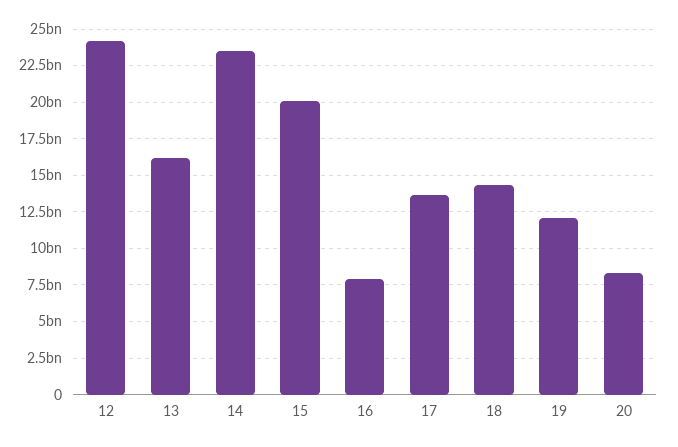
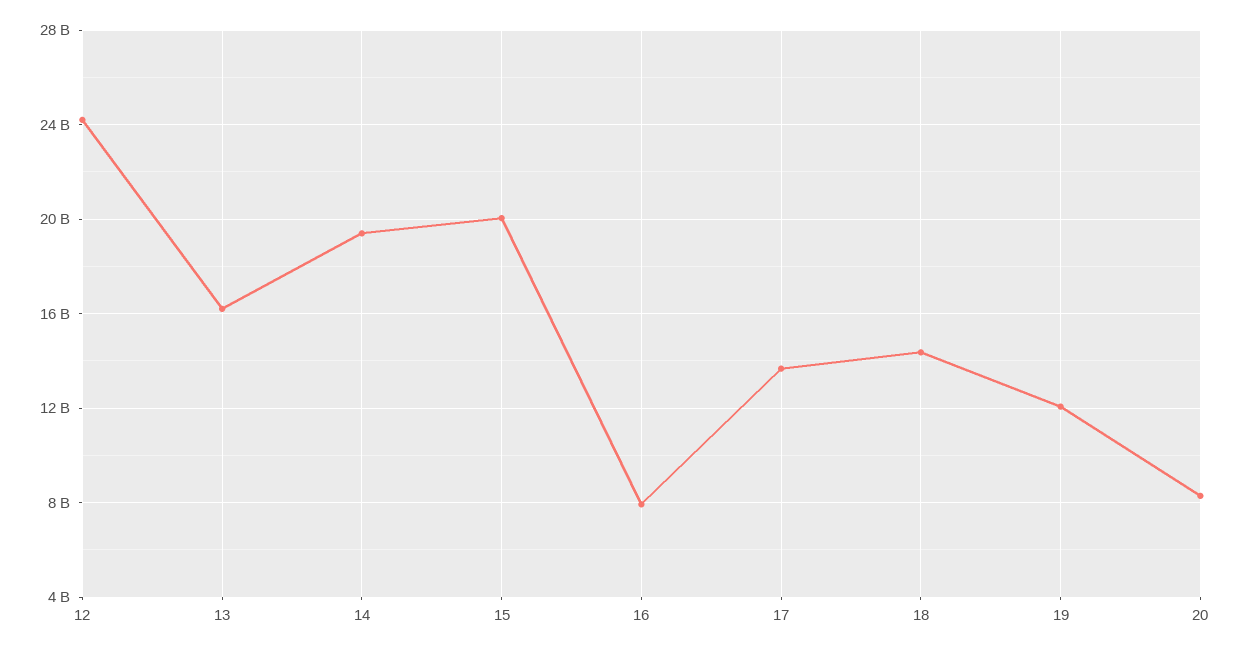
  {
    "12": 24000000000,
    "13": 16000000000,
-   "14": 23500000000,
+   "14": 19500000000,
    "15": 20000000000,
    "16": 8000000000,
    "17": 13500000000,
    "18": 14500000000,
    "19": 12000000000,
    "20": 8500000000
  }

